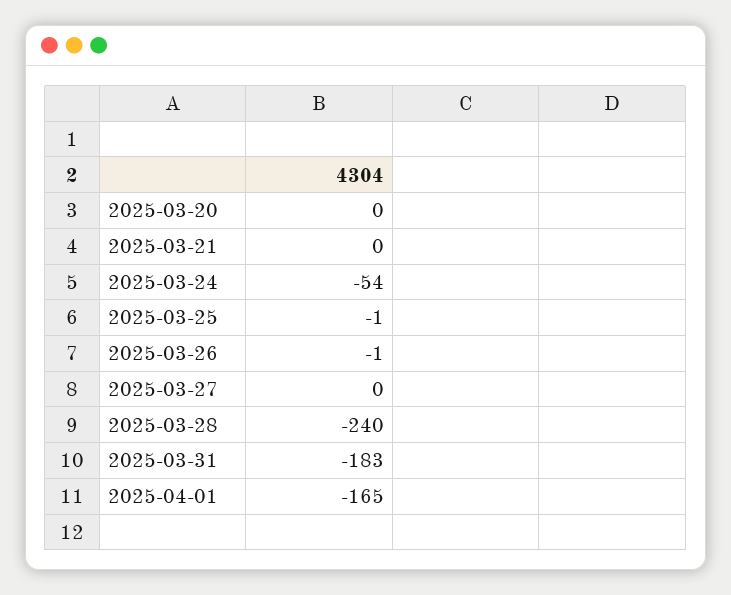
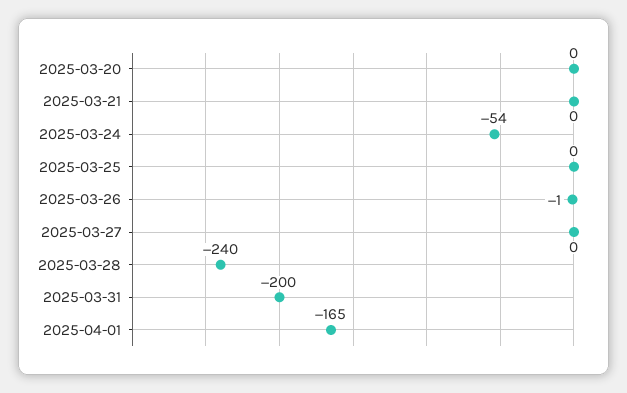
  {
    "2025-03-20": 0,
    "2025-03-21": 0,
    "2025-03-24": -54,
-   "2025-03-25": -1,
+   "2025-03-25": 0,
    "2025-03-26": -1,
    "2025-03-27": 0,
    "2025-03-28": -240,
-   "2025-03-31": -183,
+   "2025-03-31": -200,
    "2025-04-01": -165
  }

